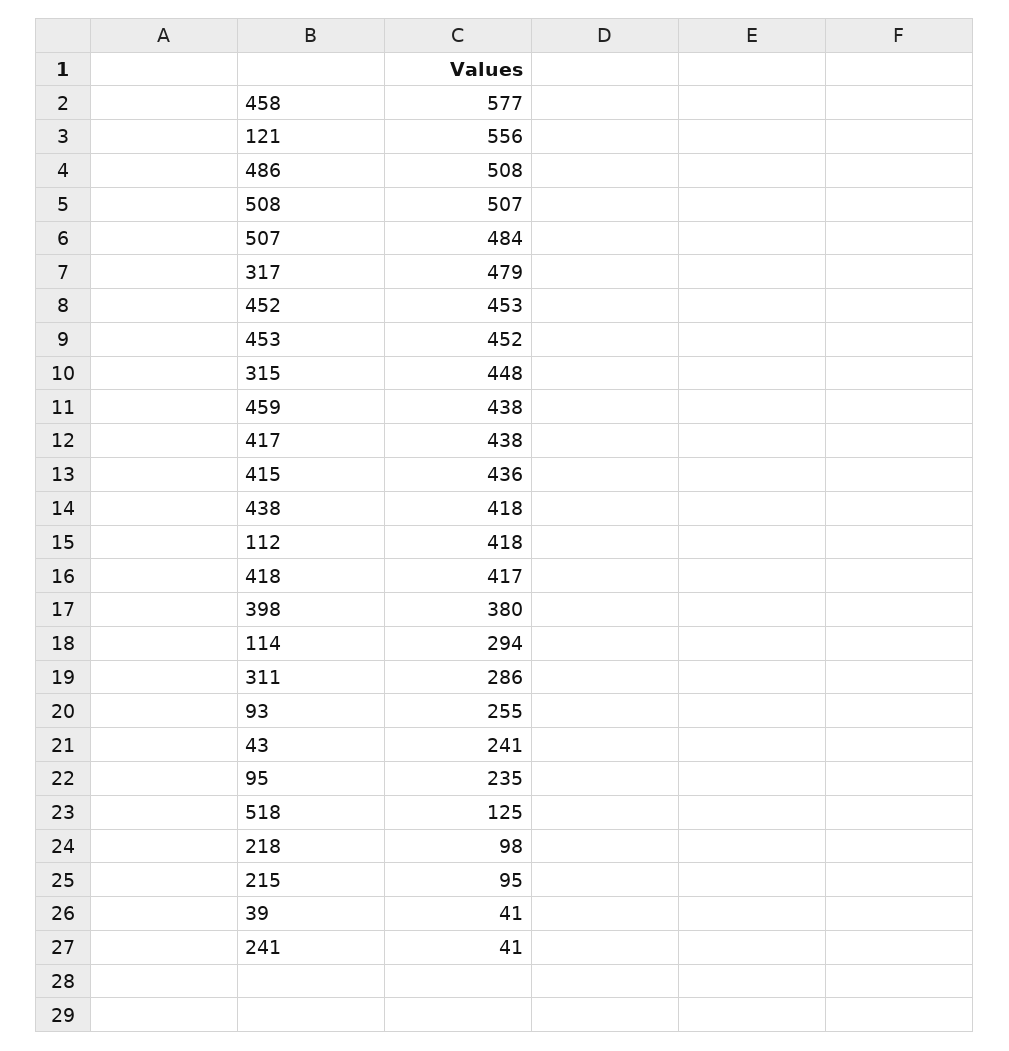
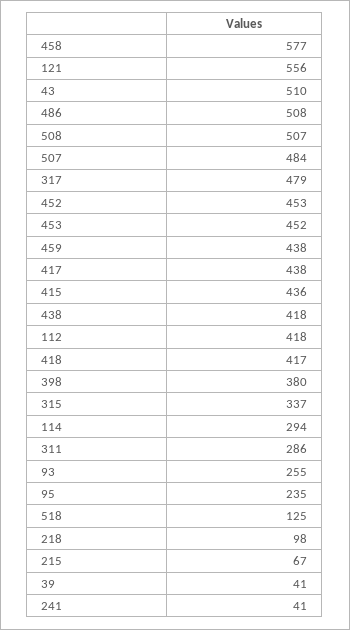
  {
    "458": 577,
    "121": 556,
    "486": 508,
    "508": 507,
    "507": 484,
    "317": 479,
    "452": 453,
    "453": 452,
-   "315": 448,
+   "315": 337,
    "459": 438,
    "417": 438,
    "415": 436,
    "438": 418,
    "112": 418,
    "418": 417,
    "398": 380,
    "114": 294,
    "311": 286,
    "93": 255,
-   "43": 241,
+   "43": 510,
    "95": 235,
    "518": 125,
    "218": 98,
-   "215": 95,
+   "215": 67,
    "39": 41,
    "241": 41
  }

